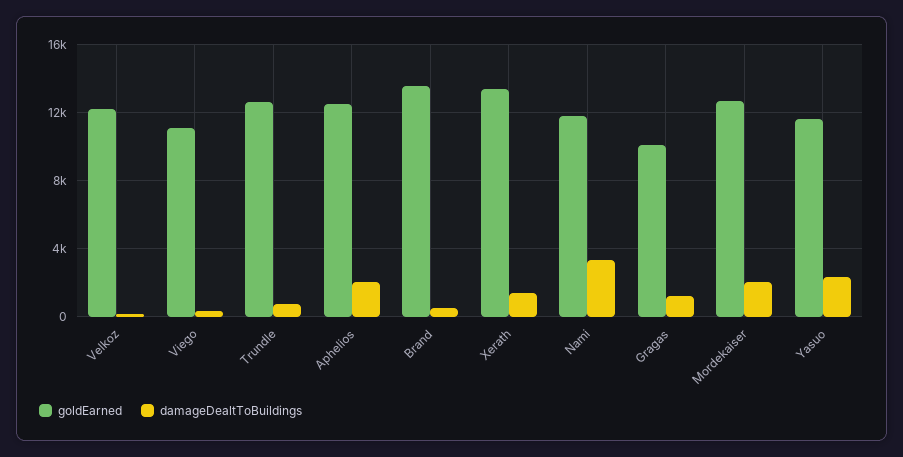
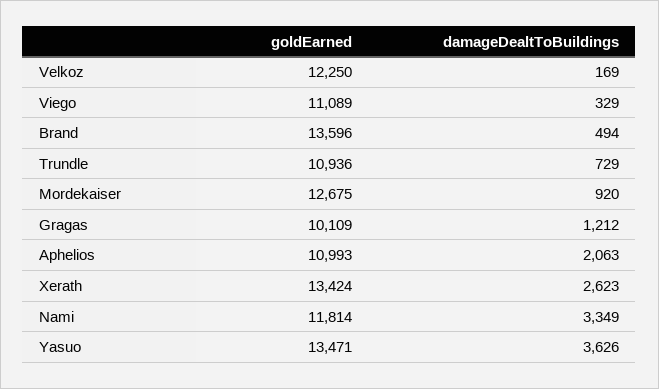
  {
    "goldEarned": {
      "Velkoz": 12250,
      "Viego": 11089,
-     "Trundle": 12500,
+     "Trundle": 10936,
-     "Aphelios": 12500,
+     "Aphelios": 10993,
      "Brand": 13596,
      "Xerath": 13424,
      "Nami": 11814,
      "Gragas": 10109,
      "Mordekaiser": 12675,
-     "Yasuo": 11500
+     "Yasuo": 13471
    },
    "damageDealtToBuildings": {
      "Velkoz": 169,
      "Viego": 329,
      "Trundle": 729,
      "Aphelios": 2063,
      "Brand": 494,
-     "Xerath": 1500,
+     "Xerath": 2623,
      "Nami": 3349,
      "Gragas": 1212,
-     "Mordekaiser": 2000,
+     "Mordekaiser": 920,
-     "Yasuo": 2500
+     "Yasuo": 3626
    }
  }

